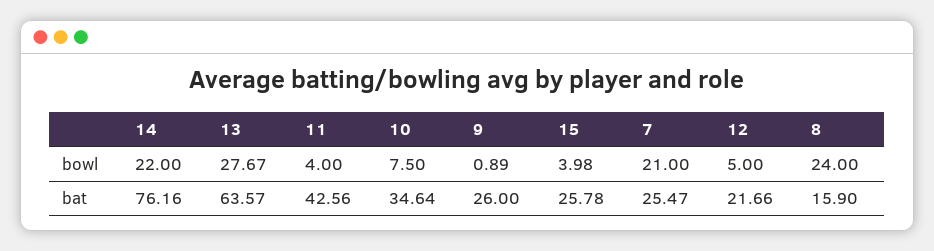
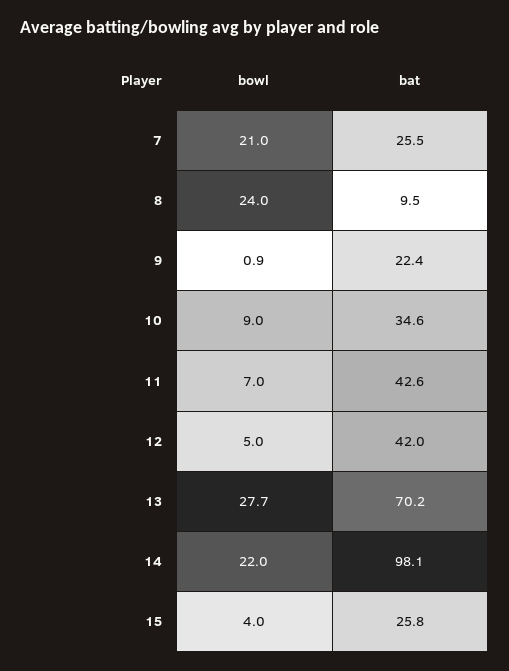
  {
    "14": {
      "bowl": 22,
-     "bat": 76.16
+     "bat": 98.1
    },
    "13": {
      "bowl": 27.67,
-     "bat": 63.57
+     "bat": 70.2
    },
    "11": {
-     "bowl": 4,
+     "bowl": 7,
      "bat": 42.56
    },
    "10": {
-     "bowl": 7.5,
+     "bowl": 9,
      "bat": 34.64
    },
    "9": {
      "bowl": 0.89,
-     "bat": 26
+     "bat": 22.4
    },
    "15": {
      "bowl": 3.98,
      "bat": 25.78
    },
    "7": {
      "bowl": 21,
      "bat": 25.47
    },
    "12": {
      "bowl": 5,
-     "bat": 21.66
+     "bat": 42
    },
    "8": {
      "bowl": 24,
-     "bat": 15.9
+     "bat": 9.5
    }
  }

